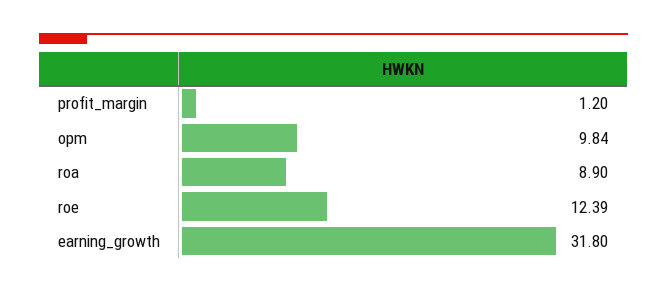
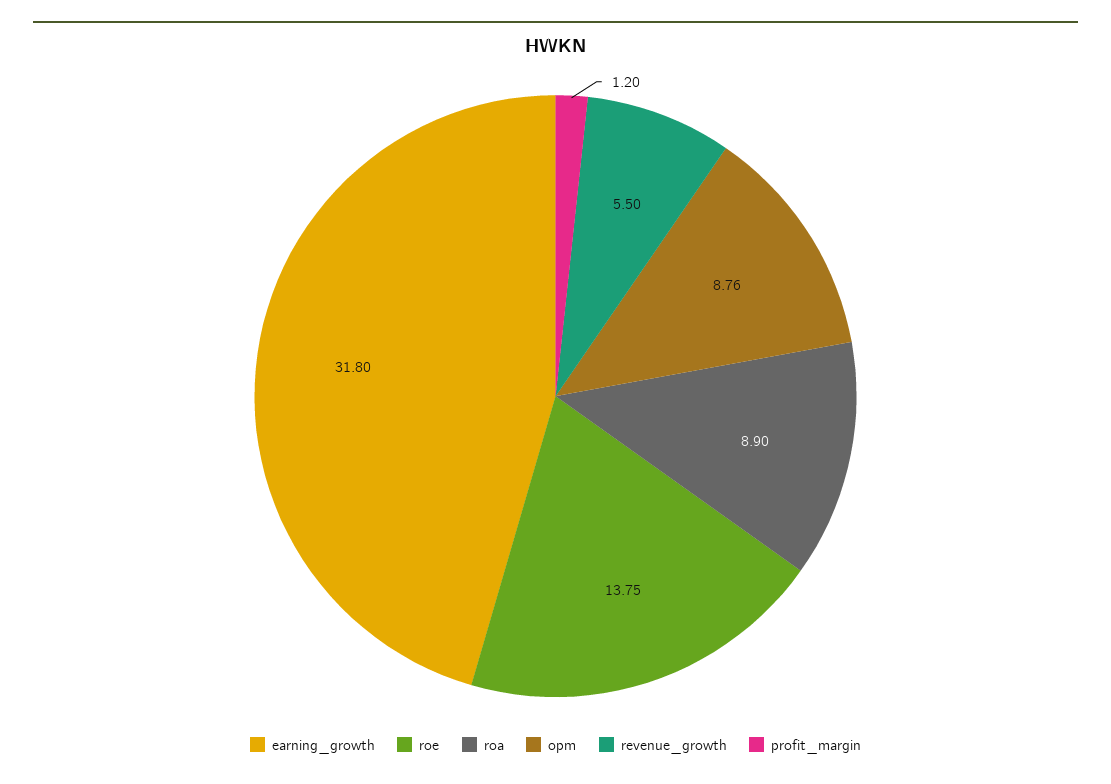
  {
    "profit_margin": 1.2,
-   "opm": 9.84,
+   "opm": 8.76,
    "roa": 8.9,
-   "roe": 12.39,
+   "roe": 13.75,
-   "earning_growth": 31.8
+   "earning_growth": 31.8,
+   "revenue_growth": 5.5
  }

